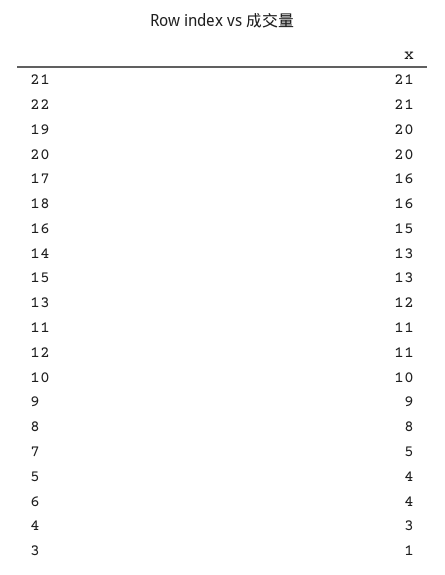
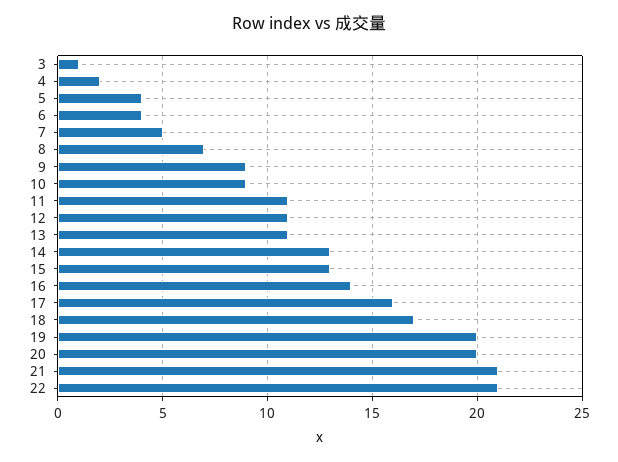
  {
    "21": 21,
    "22": 21,
    "19": 20,
    "20": 20,
    "17": 16,
-   "18": 16,
+   "18": 17,
-   "16": 15,
+   "16": 14,
    "14": 13,
    "15": 13,
-   "13": 12,
+   "13": 11,
    "11": 11,
    "12": 11,
-   "10": 10,
+   "10": 9,
    "9": 9,
-   "8": 8,
+   "8": 7,
    "7": 5,
    "5": 4,
    "6": 4,
-   "4": 3,
+   "4": 2,
    "3": 1
  }

